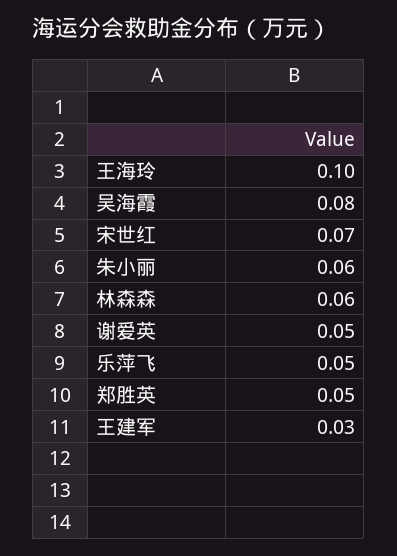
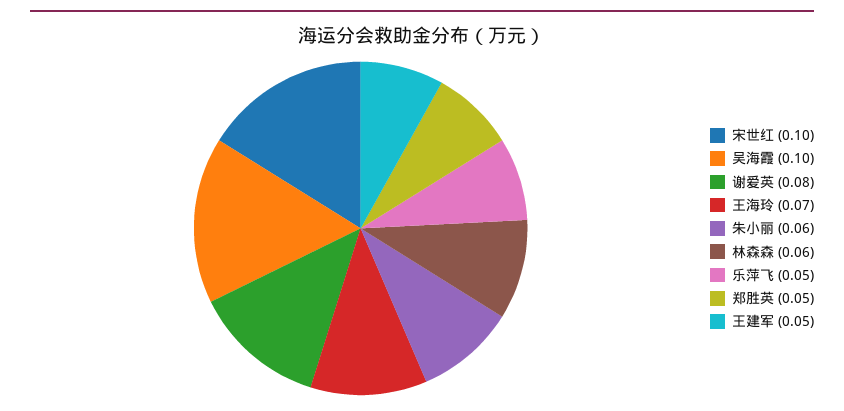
  {
-   "王海玲": 0.1,
+   "王海玲": 0.07,
-   "吴海霞": 0.08,
+   "吴海霞": 0.1,
-   "宋世红": 0.07,
+   "宋世红": 0.1,
    "朱小丽": 0.06,
    "林森森": 0.06,
-   "谢爱英": 0.05,
+   "谢爱英": 0.08,
    "乐萍飞": 0.05,
    "郑胜英": 0.05,
-   "王建军": 0.03
+   "王建军": 0.05
  }

